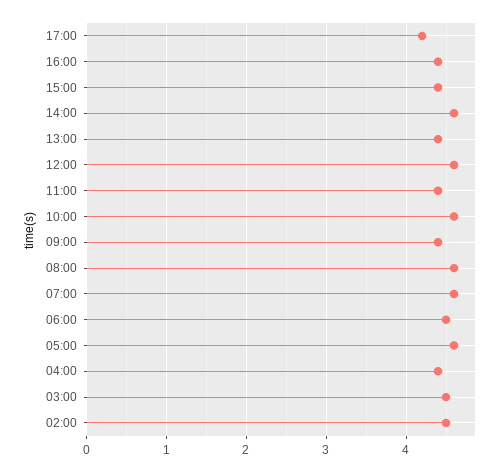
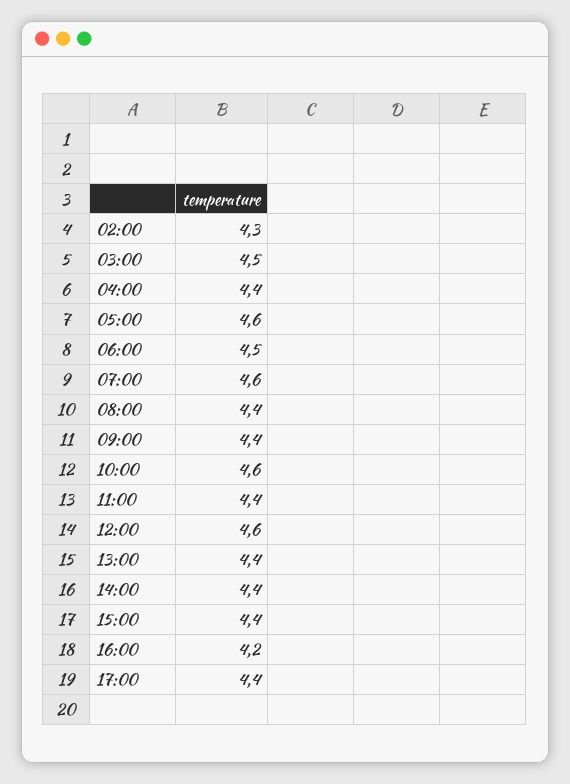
  {
-   "17:00": 4.2,
+   "17:00": 4.4,
-   "16:00": 4.4,
+   "16:00": 4.2,
    "15:00": 4.4,
-   "14:00": 4.6,
+   "14:00": 4.4,
    "13:00": 4.4,
    "12:00": 4.6,
    "11:00": 4.4,
    "10:00": 4.6,
    "09:00": 4.4,
-   "08:00": 4.6,
+   "08:00": 4.4,
    "07:00": 4.6,
    "06:00": 4.5,
    "05:00": 4.6,
    "04:00": 4.4,
    "03:00": 4.5,
-   "02:00": 4.5
+   "02:00": 4.3
  }

